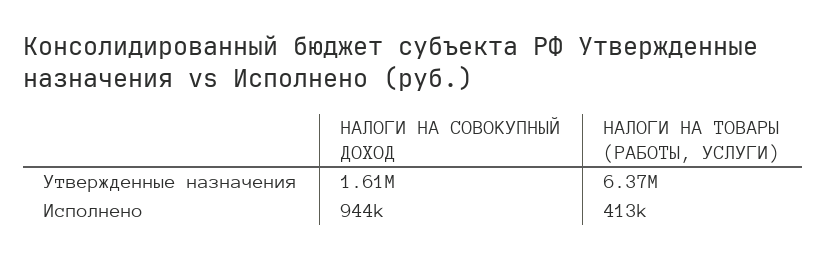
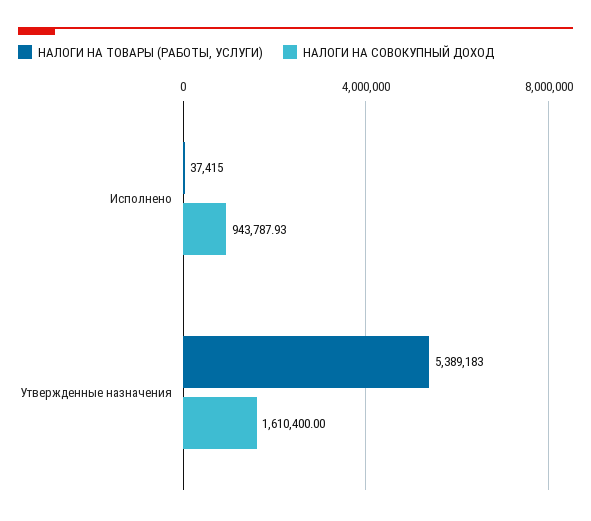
  {
    "НАЛОГИ НА СОВОКУПНЫЙ ДОХОД": {
      "Утвержденные назначения": 1610400,
      "Исполнено": 943787.93
    },
    "НАЛОГИ НА ТОВАРЫ (РАБОТЫ, УСЛУГИ)": {
-     "Утвержденные назначения": 6370000,
+     "Утвержденные назначения": 5389183,
-     "Исполнено": 413000
+     "Исполнено": 37415
    }
  }

